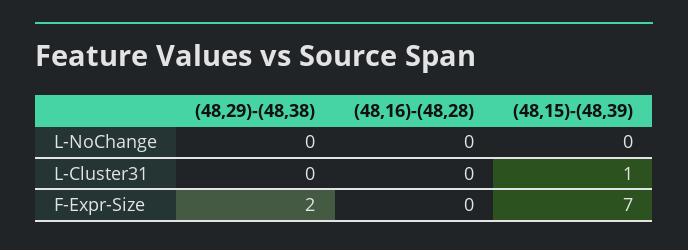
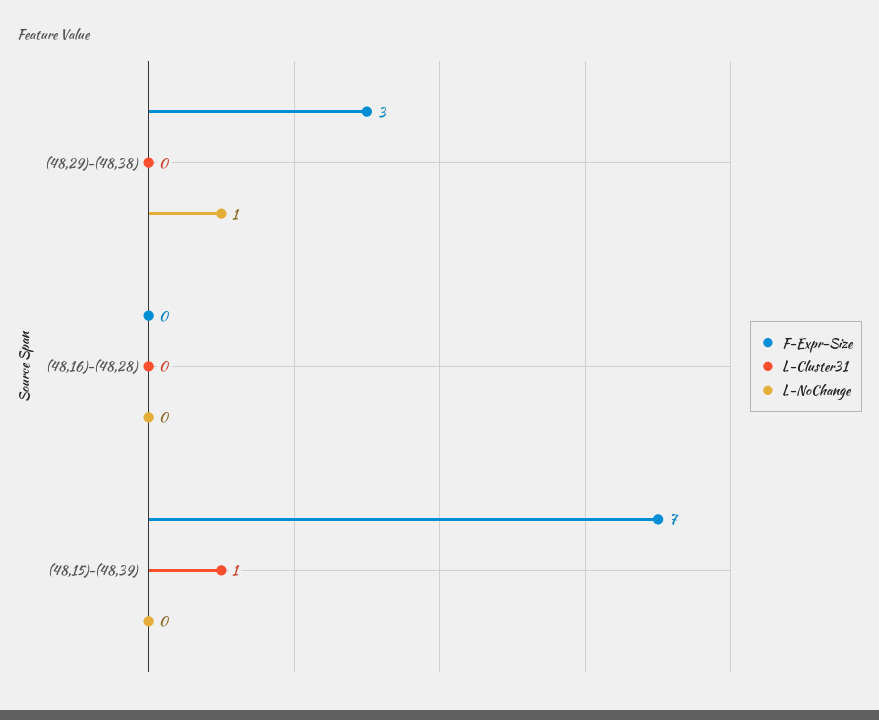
  {
    "L-NoChange": {
-     "(48,29)-(48,38)": 0,
+     "(48,29)-(48,38)": 1,
      "(48,16)-(48,28)": 0,
      "(48,15)-(48,39)": 0
    },
    "L-Cluster31": {
      "(48,29)-(48,38)": 0,
      "(48,16)-(48,28)": 0,
      "(48,15)-(48,39)": 1
    },
    "F-Expr-Size": {
-     "(48,29)-(48,38)": 2,
+     "(48,29)-(48,38)": 3,
      "(48,16)-(48,28)": 0,
      "(48,15)-(48,39)": 7
    }
  }

